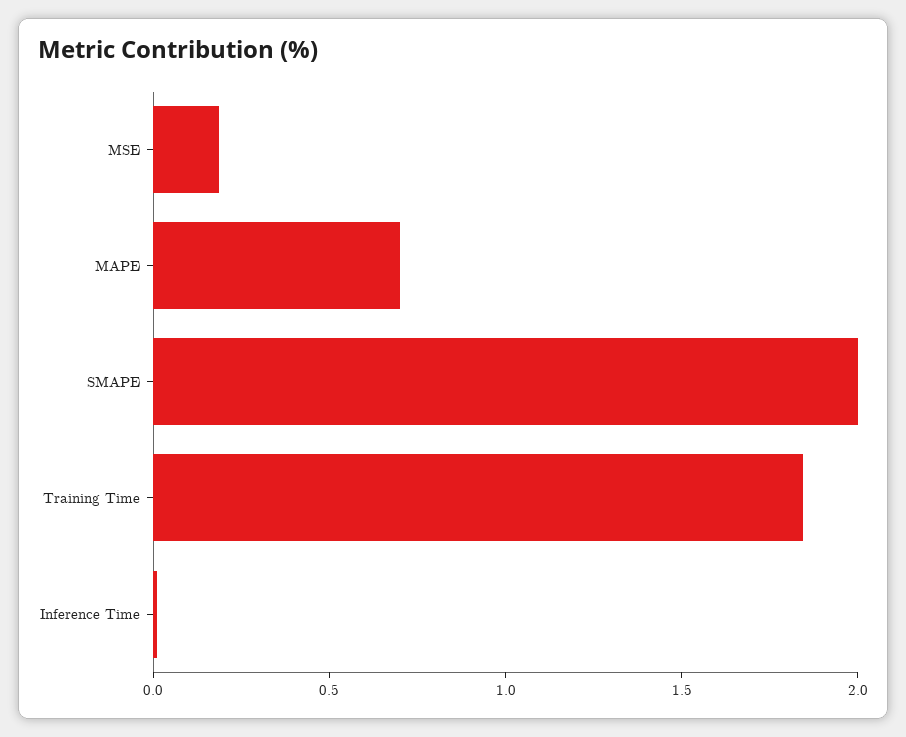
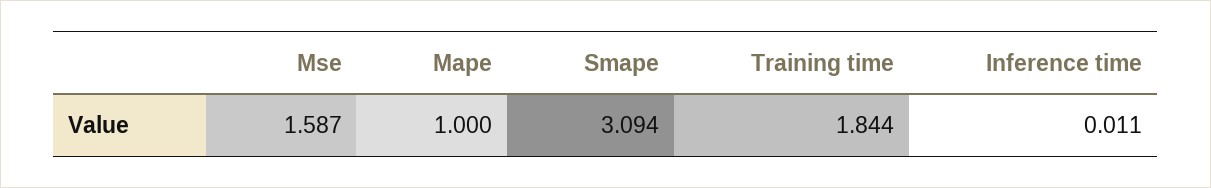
  {
-   "MSE": 0.2,
+   "MSE": 1.587,
-   "MAPE": 0.7,
+   "MAPE": 1,
-   "SMAPE": 2,
+   "SMAPE": 3.094,
    "Training Time": 1.844,
    "Inference Time": 0.011
  }

